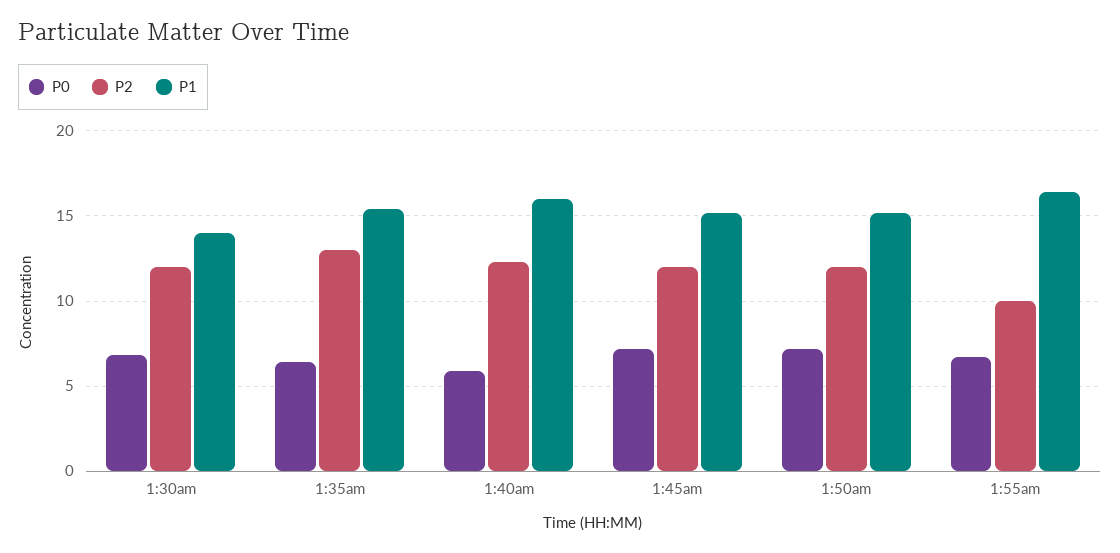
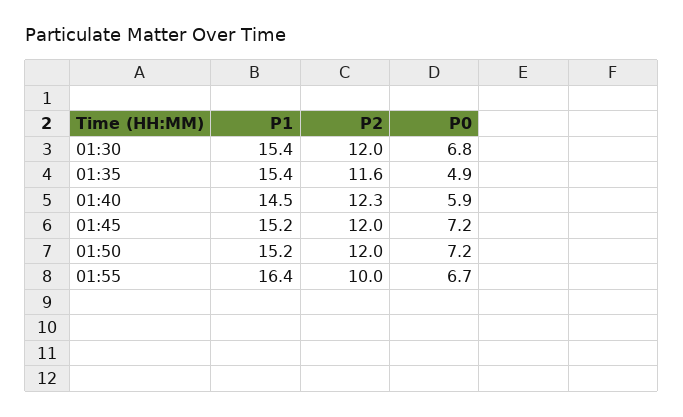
  {
    "P0": {
      "1:30am": 6.8,
-     "1:35am": 6.5,
+     "1:35am": 4.9,
      "1:40am": 5.9,
      "1:45am": 7.2,
      "1:50am": 7.2,
      "1:55am": 6.7
    },
    "P2": {
      "1:30am": 12,
-     "1:35am": 13,
+     "1:35am": 11.6,
      "1:40am": 12.3,
      "1:45am": 12,
      "1:50am": 12,
      "1:55am": 10
    },
    "P1": {
-     "1:30am": 14,
+     "1:30am": 15.4,
      "1:35am": 15.4,
-     "1:40am": 16,
+     "1:40am": 14.5,
      "1:45am": 15.2,
      "1:50am": 15.2,
      "1:55am": 16.4
    }
  }

